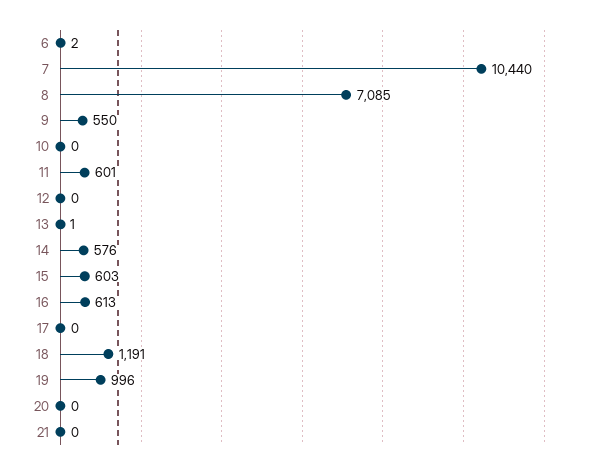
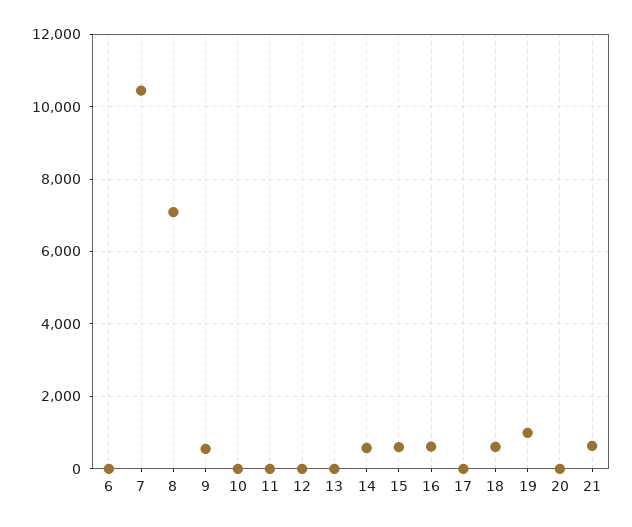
  {
    "6": 2,
    "7": 10440,
    "8": 7085,
    "9": 550,
    "10": 0,
-   "11": 601,
+   "11": 0,
    "12": 0,
    "13": 1,
    "14": 576,
    "15": 603,
    "16": 613,
    "17": 0,
-   "18": 1191,
+   "18": 600,
    "19": 996,
    "20": 0,
-   "21": 0
+   "21": 600
  }

